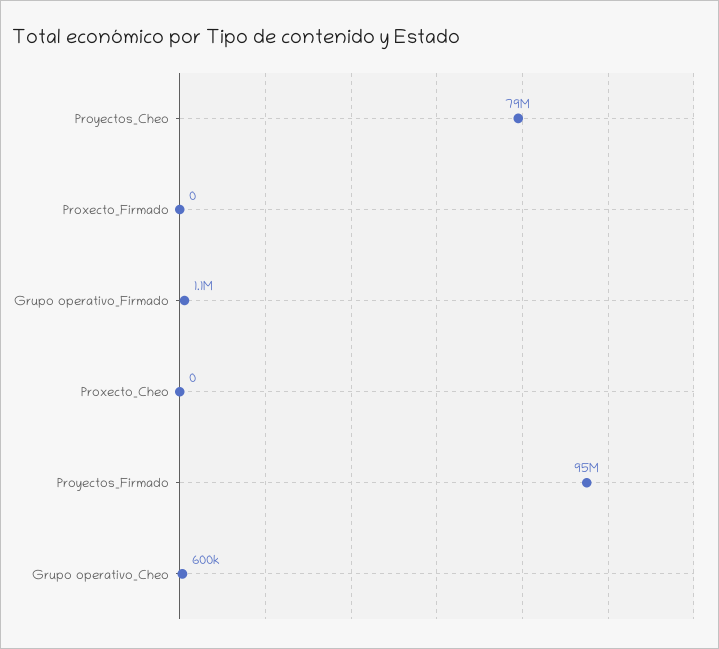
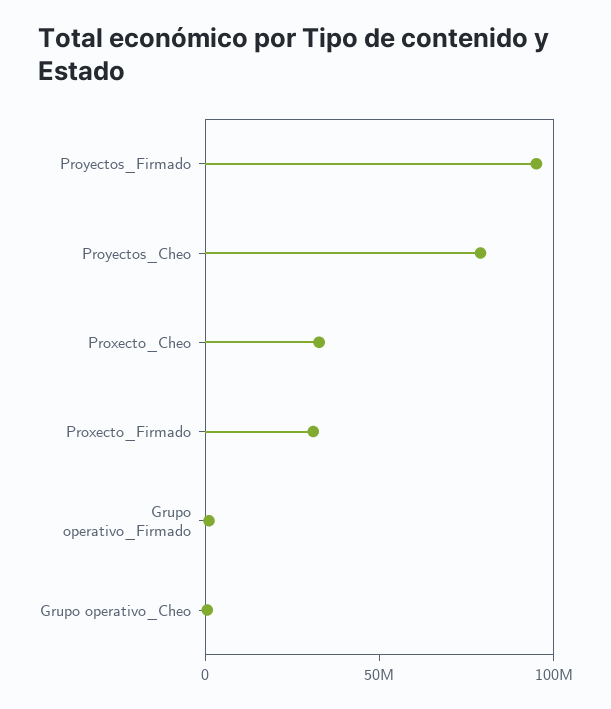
  {
    "Proyectos_Cheo": 79000000,
-   "Proxecto_Firmado": 0,
+   "Proxecto_Firmado": 30000000,
    "Grupo operativo_Firmado": 1100000,
-   "Proxecto_Cheo": 0,
+   "Proxecto_Cheo": 30000000,
    "Proyectos_Firmado": 95000000,
    "Grupo operativo_Cheo": 600000
  }

